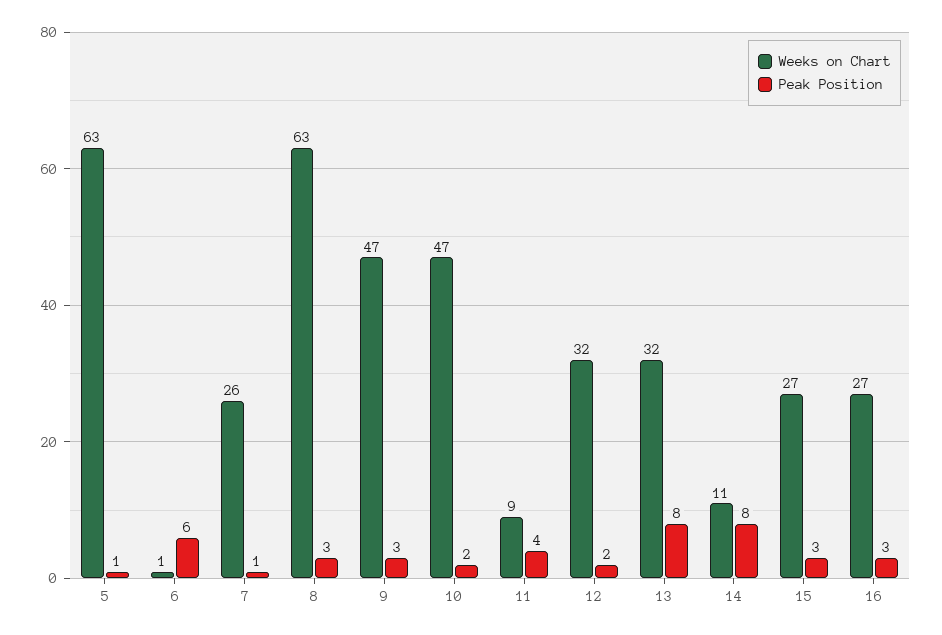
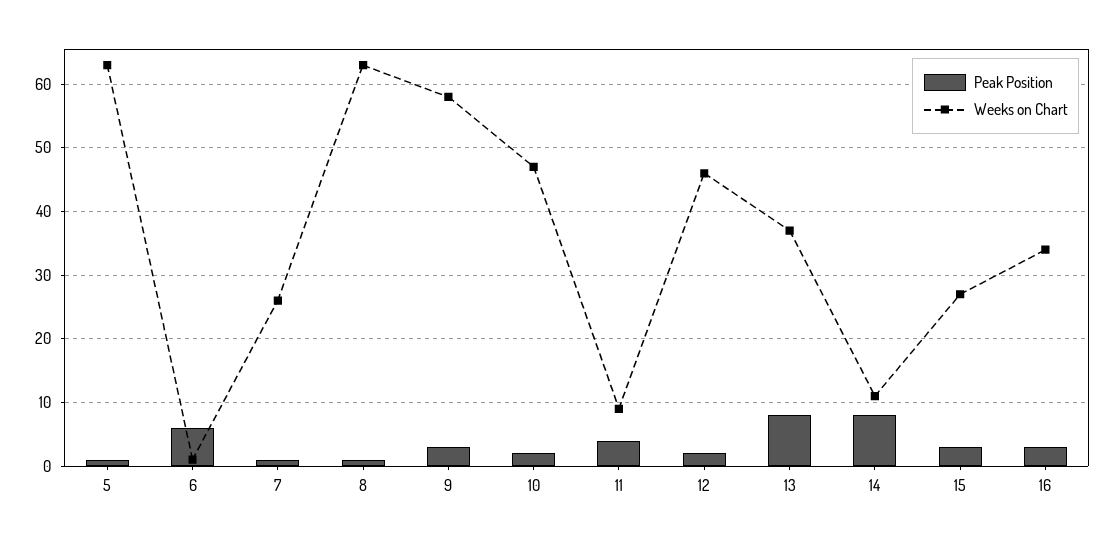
  {
    "Weeks on Chart": {
      "5": 63,
      "6": 1,
      "7": 26,
      "8": 63,
-     "9": 47,
+     "9": 58,
      "10": 47,
      "11": 9,
-     "12": 32,
+     "12": 46,
-     "13": 32,
+     "13": 37,
      "14": 11,
      "15": 27,
-     "16": 27
+     "16": 34
    },
    "Peak Position": {
      "5": 1,
      "6": 6,
      "7": 1,
-     "8": 3,
+     "8": 1,
      "9": 3,
      "10": 2,
      "11": 4,
      "12": 2,
      "13": 8,
      "14": 8,
      "15": 3,
      "16": 3
    }
  }

